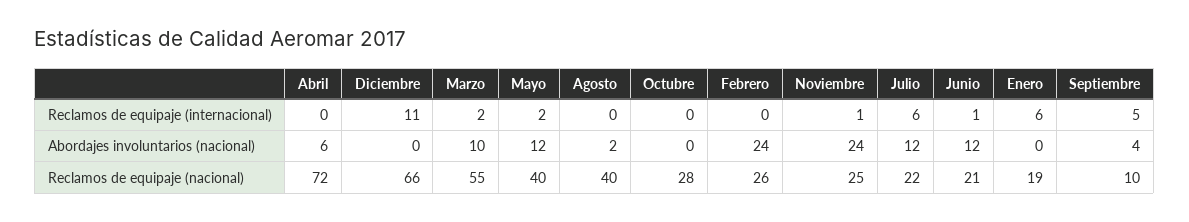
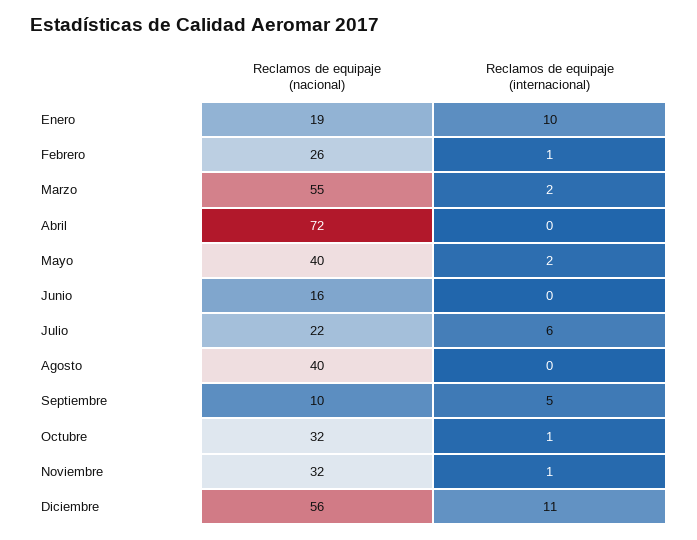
  {
    "Abril": {
      "Reclamos de equipaje (internacional)": 0,
-     "Abordajes involuntarios (nacional)": 6,
      "Reclamos de equipaje (nacional)": 72
    },
    "Diciembre": {
      "Reclamos de equipaje (internacional)": 11,
-     "Abordajes involuntarios (nacional)": 0,
-     "Reclamos de equipaje (nacional)": 66
+     "Reclamos de equipaje (nacional)": 56
    },
    "Marzo": {
      "Reclamos de equipaje (internacional)": 2,
-     "Abordajes involuntarios (nacional)": 10,
      "Reclamos de equipaje (nacional)": 55
    },
    "Mayo": {
      "Reclamos de equipaje (internacional)": 2,
-     "Abordajes involuntarios (nacional)": 12,
      "Reclamos de equipaje (nacional)": 40
    },
    "Agosto": {
      "Reclamos de equipaje (internacional)": 0,
-     "Abordajes involuntarios (nacional)": 2,
      "Reclamos de equipaje (nacional)": 40
    },
    "Octubre": {
-     "Reclamos de equipaje (internacional)": 0,
+     "Reclamos de equipaje (internacional)": 1,
-     "Abordajes involuntarios (nacional)": 0,
-     "Reclamos de equipaje (nacional)": 28
+     "Reclamos de equipaje (nacional)": 32
    },
    "Febrero": {
-     "Reclamos de equipaje (internacional)": 0,
+     "Reclamos de equipaje (internacional)": 1,
-     "Abordajes involuntarios (nacional)": 24,
      "Reclamos de equipaje (nacional)": 26
    },
    "Noviembre": {
      "Reclamos de equipaje (internacional)": 1,
-     "Abordajes involuntarios (nacional)": 24,
-     "Reclamos de equipaje (nacional)": 25
+     "Reclamos de equipaje (nacional)": 32
    },
    "Julio": {
      "Reclamos de equipaje (internacional)": 6,
-     "Abordajes involuntarios (nacional)": 12,
      "Reclamos de equipaje (nacional)": 22
    },
    "Junio": {
-     "Reclamos de equipaje (internacional)": 1,
+     "Reclamos de equipaje (internacional)": 0,
-     "Abordajes involuntarios (nacional)": 12,
-     "Reclamos de equipaje (nacional)": 21
+     "Reclamos de equipaje (nacional)": 16
    },
    "Enero": {
-     "Reclamos de equipaje (internacional)": 6,
+     "Reclamos de equipaje (internacional)": 10,
-     "Abordajes involuntarios (nacional)": 0,
      "Reclamos de equipaje (nacional)": 19
    },
    "Septiembre": {
      "Reclamos de equipaje (internacional)": 5,
-     "Abordajes involuntarios (nacional)": 4,
      "Reclamos de equipaje (nacional)": 10
    }
  }

